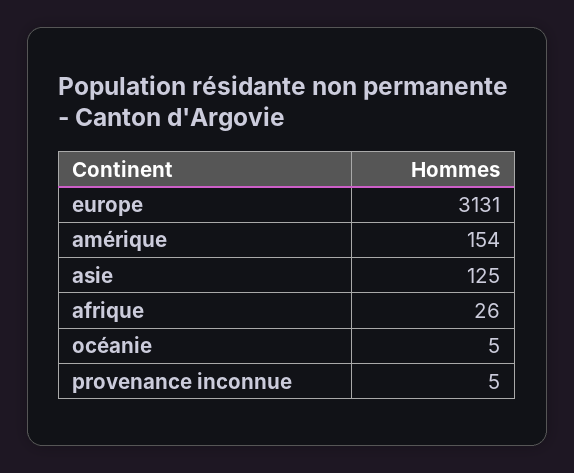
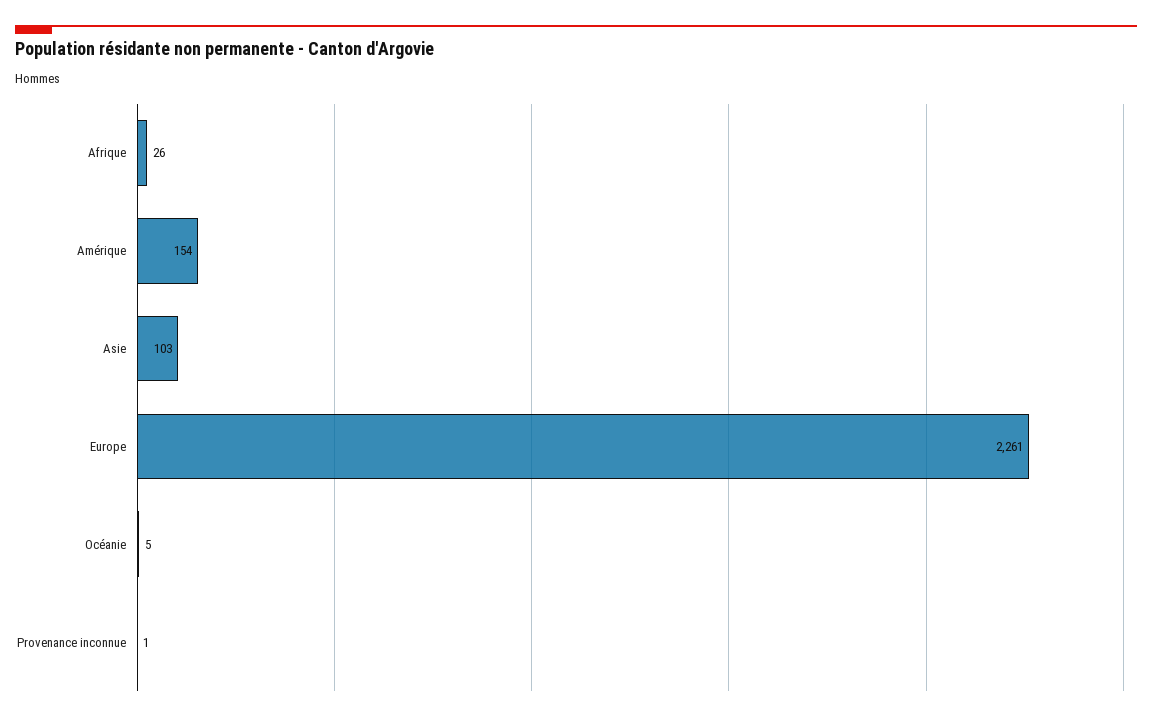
  {
-   "europe": 3131,
+   "europe": 2261,
    "amérique": 154,
-   "asie": 125,
+   "asie": 103,
    "afrique": 26,
    "océanie": 5,
-   "provenance inconnue": 5
+   "provenance inconnue": 1
  }

